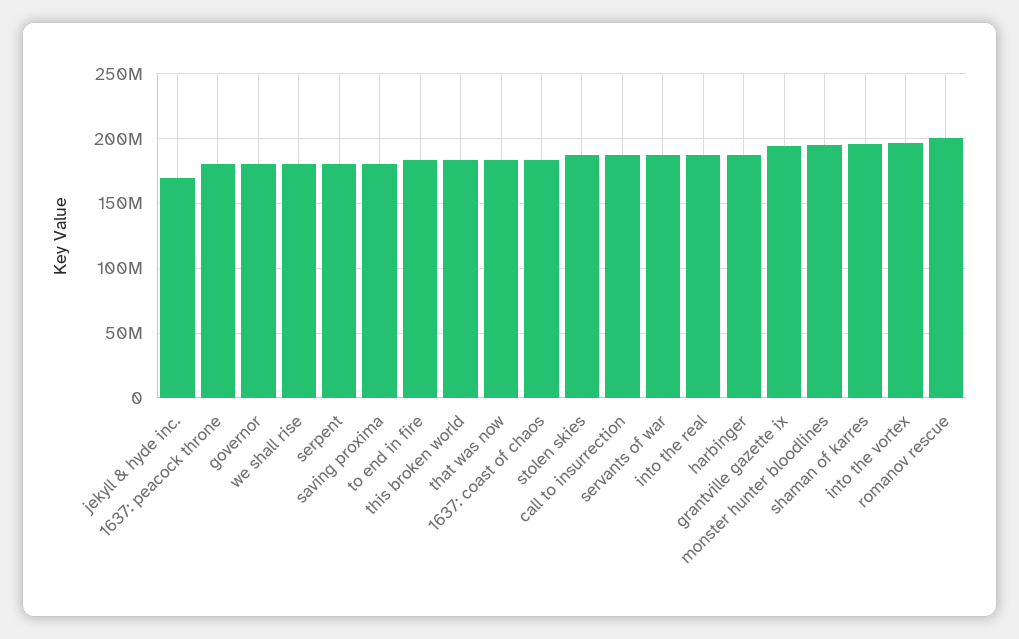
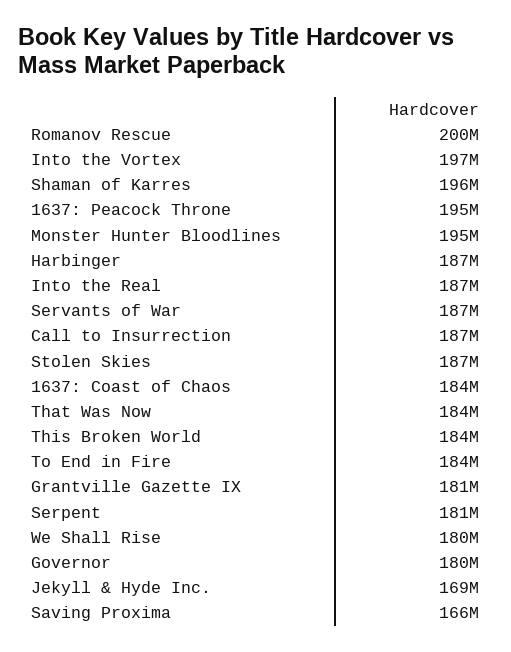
  {
    "jekyll & hyde inc.": 169000000,
-   "1637: peacock throne": 180000000,
+   "1637: peacock throne": 195000000,
    "governor": 180000000,
    "we shall rise": 180000000,
    "serpent": 181000000,
-   "saving proxima": 180000000,
+   "saving proxima": 166000000,
    "to end in fire": 184000000,
    "this broken world": 184000000,
    "that was now": 184000000,
    "1637: coast of chaos": 184000000,
    "stolen skies": 187000000,
    "call to insurrection": 187000000,
    "servants of war": 187000000,
    "into the real": 187000000,
    "harbinger": 187000000,
-   "grantville gazette ix": 195000000,
+   "grantville gazette ix": 181000000,
    "monster hunter bloodlines": 195000000,
    "shaman of karres": 196000000,
    "into the vortex": 197000000,
    "romanov rescue": 200000000
  }

